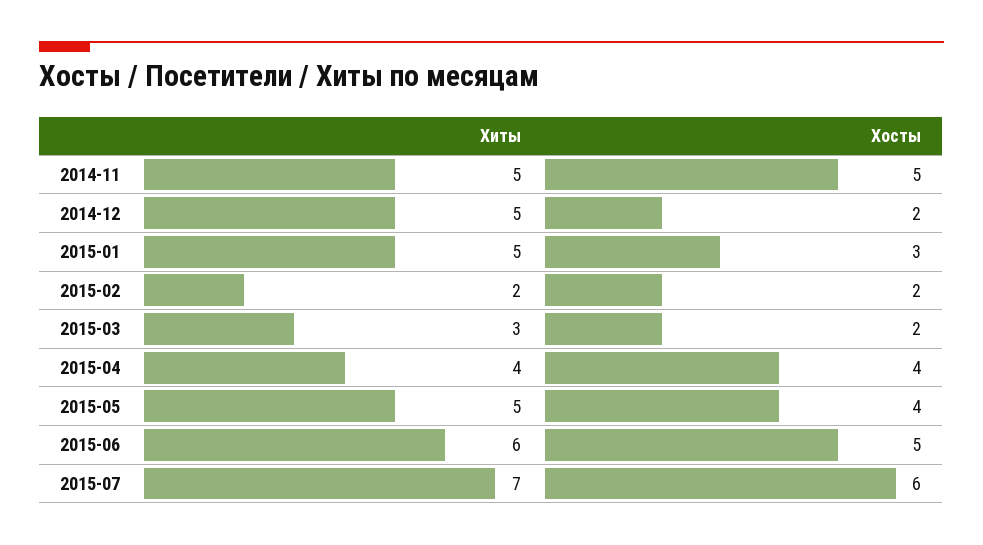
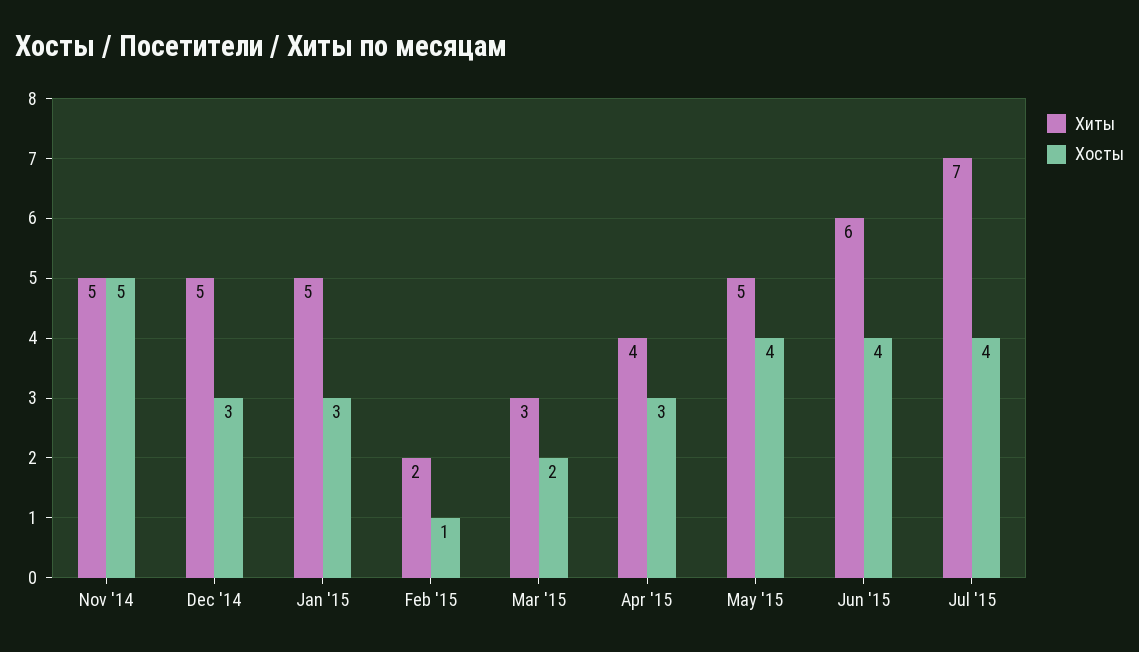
  {
    "Хиты": {
      "2014-11": 5,
      "2014-12": 5,
      "2015-01": 5,
      "2015-02": 2,
      "2015-03": 3,
      "2015-04": 4,
      "2015-05": 5,
      "2015-06": 6,
      "2015-07": 7
    },
    "Хосты": {
      "2014-11": 5,
-     "2014-12": 2,
+     "2014-12": 3,
      "2015-01": 3,
-     "2015-02": 2,
+     "2015-02": 1,
      "2015-03": 2,
-     "2015-04": 4,
+     "2015-04": 3,
      "2015-05": 4,
-     "2015-06": 5,
+     "2015-06": 4,
-     "2015-07": 6
+     "2015-07": 4
    }
  }

